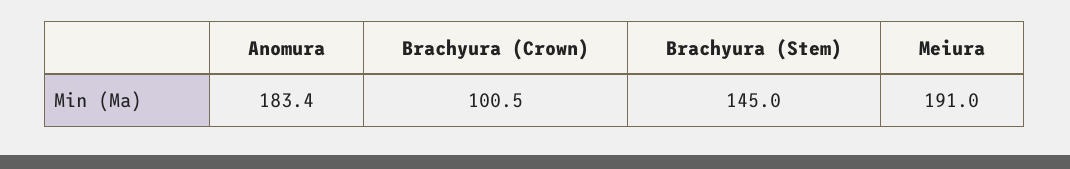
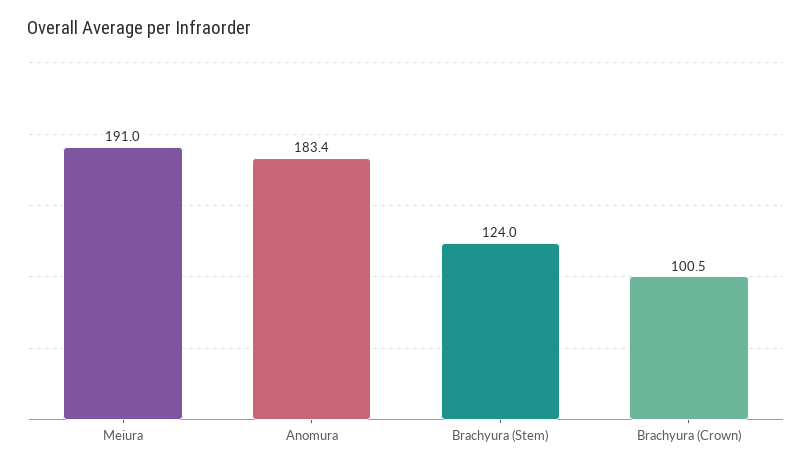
  {
    "Anomura": 183.4,
    "Brachyura (Crown)": 100.5,
-   "Brachyura (Stem)": 145,
+   "Brachyura (Stem)": 124,
    "Meiura": 191
  }

